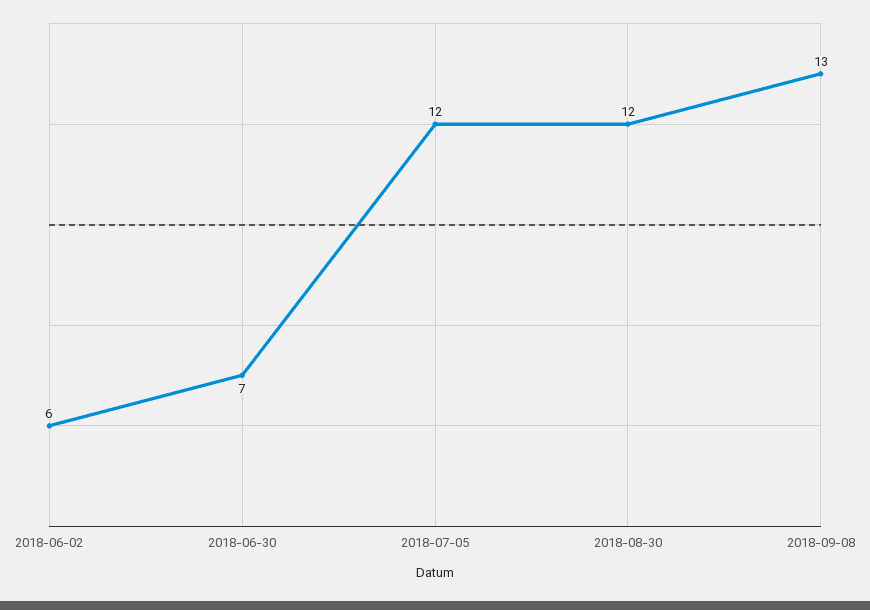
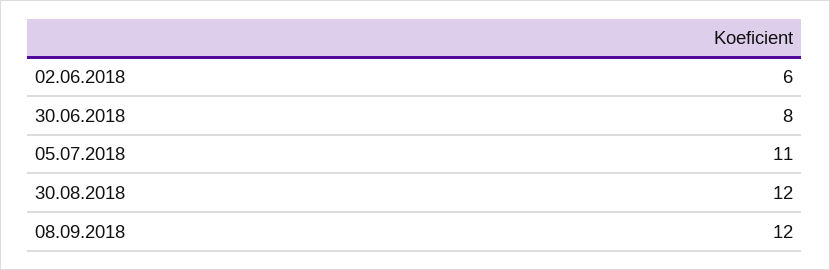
  {
    "2018-06-02": 6,
-   "2018-06-30": 7,
+   "2018-06-30": 8,
-   "2018-07-05": 12,
+   "2018-07-05": 11,
    "2018-08-30": 12,
-   "2018-09-08": 13
+   "2018-09-08": 12
  }

